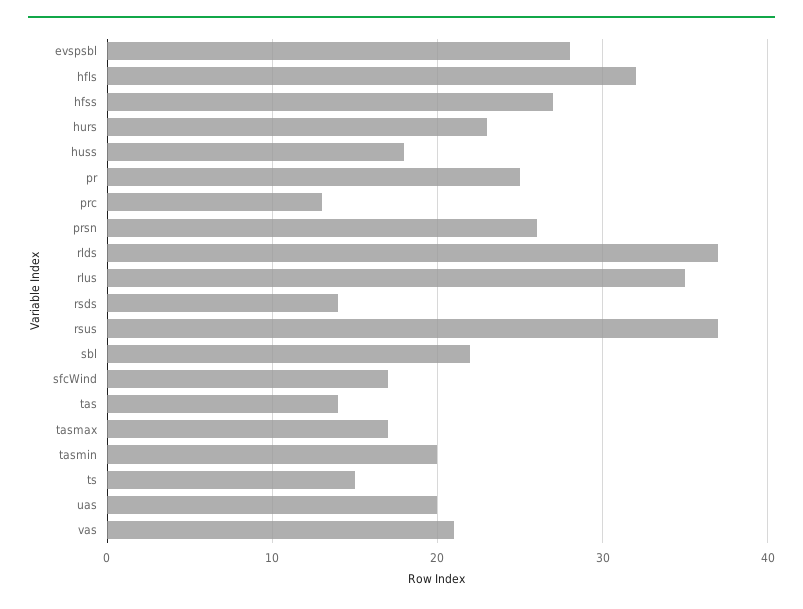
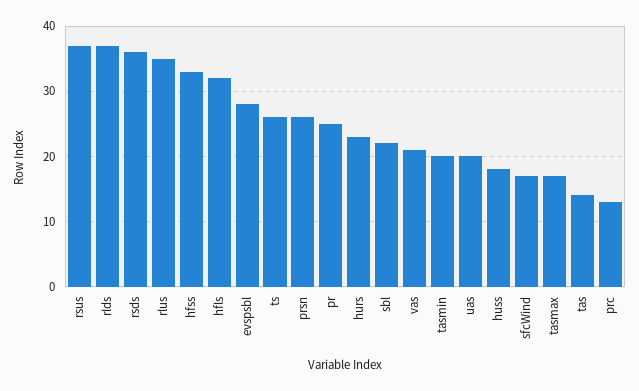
  {
    "evspsbl": 28,
    "hfls": 32,
-   "hfss": 27,
+   "hfss": 33,
    "hurs": 23,
    "huss": 18,
    "pr": 25,
    "prc": 13,
    "prsn": 26,
    "rlds": 37,
    "rlus": 35,
-   "rsds": 14,
+   "rsds": 36,
    "rsus": 37,
    "sbl": 22,
    "sfcWind": 17,
    "tas": 14,
    "tasmax": 17,
    "tasmin": 20,
-   "ts": 15,
+   "ts": 26,
    "uas": 20,
    "vas": 21
  }

